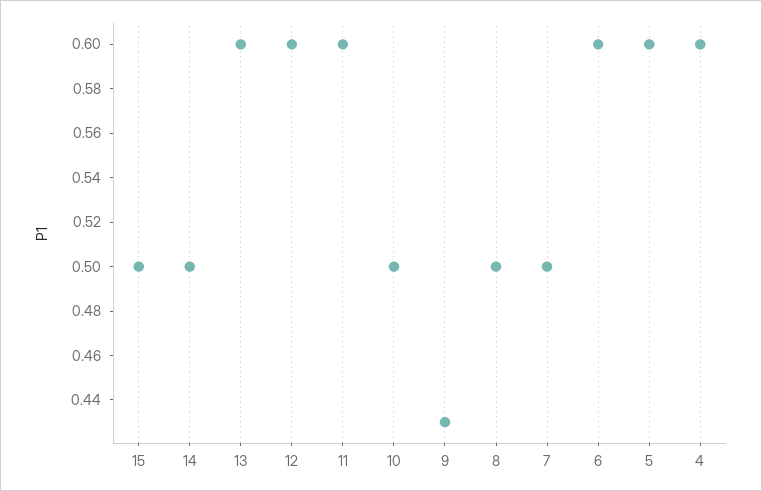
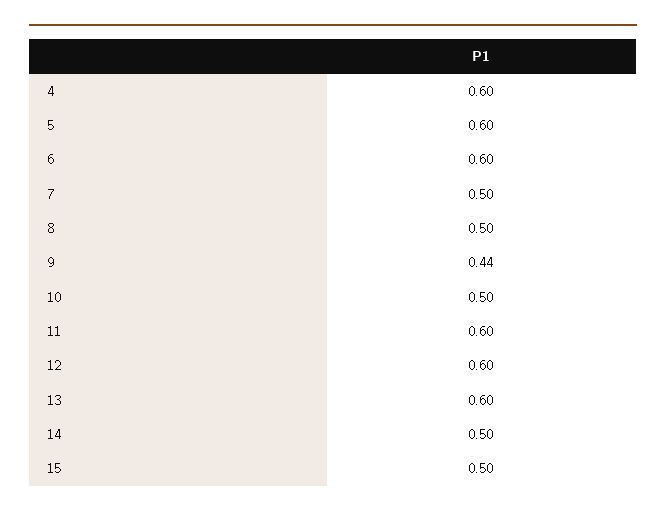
  {
    "15": 0.5,
    "14": 0.5,
    "13": 0.6,
    "12": 0.6,
    "11": 0.6,
    "10": 0.5,
-   "9": 0.43,
+   "9": 0.44,
    "8": 0.5,
    "7": 0.5,
    "6": 0.6,
    "5": 0.6,
    "4": 0.6
  }

